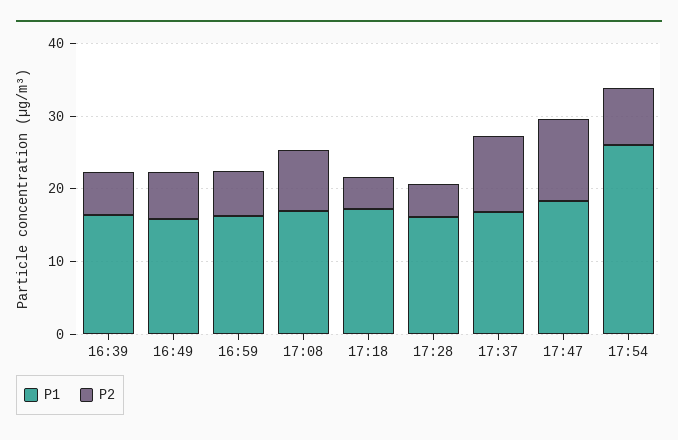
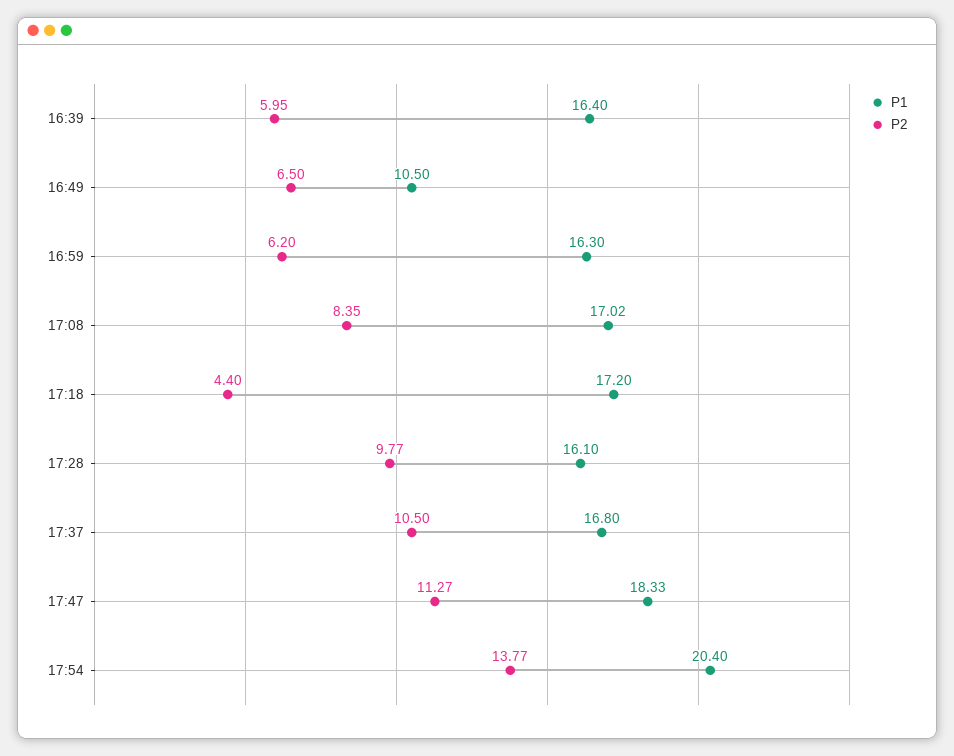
  {
    "P1": {
      "16:39": 16.4,
-     "16:49": 16,
+     "16:49": 10.5,
      "16:59": 16.3,
      "17:08": 17.02,
      "17:18": 17.2,
      "17:28": 16.1,
      "17:37": 16.8,
      "17:47": 18.33,
-     "17:54": 26
+     "17:54": 20.4
    },
    "P2": {
      "16:39": 5.95,
      "16:49": 6.5,
      "16:59": 6.2,
      "17:08": 8.35,
      "17:18": 4.4,
-     "17:28": 4,
+     "17:28": 9.77,
      "17:37": 10.5,
      "17:47": 11.27,
-     "17:54": 8
+     "17:54": 13.77
    }
  }

